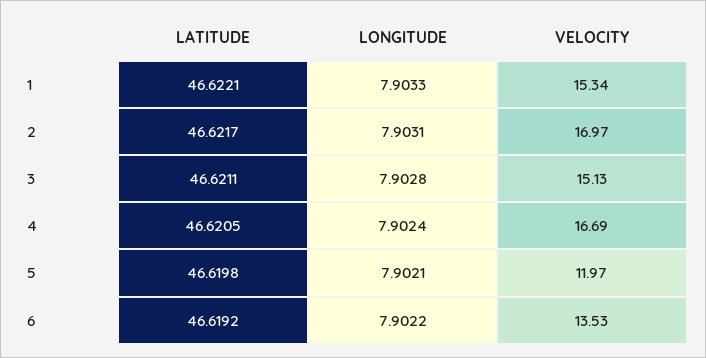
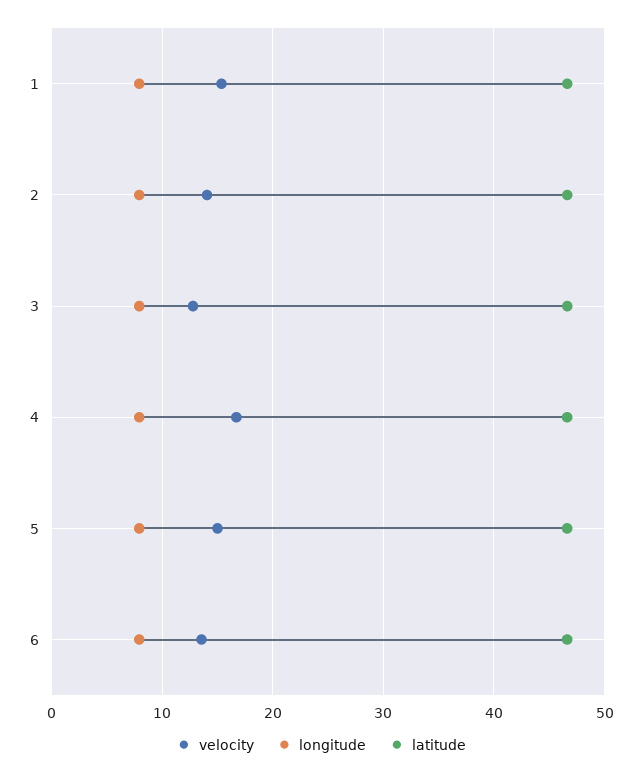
  {
    "LATITUDE": {
      "1": 46.6221,
      "2": 46.6217,
      "3": 46.6211,
      "4": 46.6205,
      "5": 46.6198,
      "6": 46.6192
    },
    "LONGITUDE": {
      "1": 7.9033,
      "2": 7.9031,
      "3": 7.9028,
      "4": 7.9024,
      "5": 7.9021,
      "6": 7.9022
    },
    "VELOCITY": {
      "1": 15.34,
-     "2": 16.97,
+     "2": 14,
-     "3": 15.13,
+     "3": 13,
      "4": 16.69,
-     "5": 11.97,
+     "5": 15,
      "6": 13.53
    }
  }

